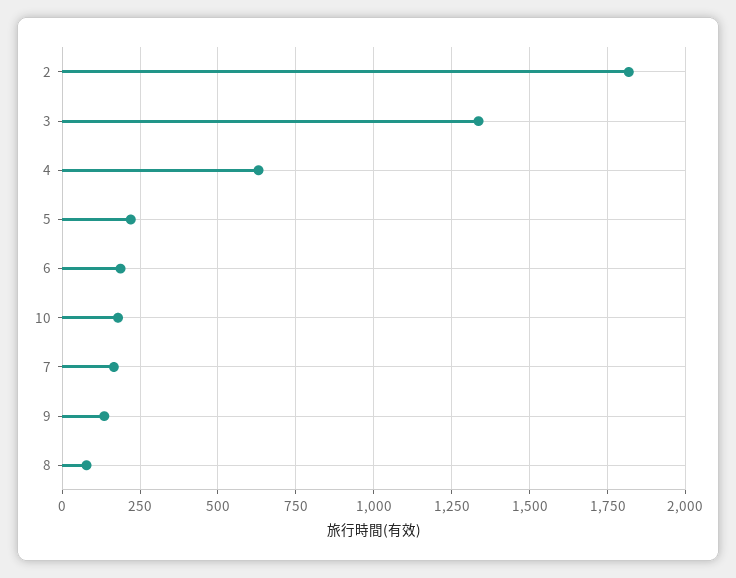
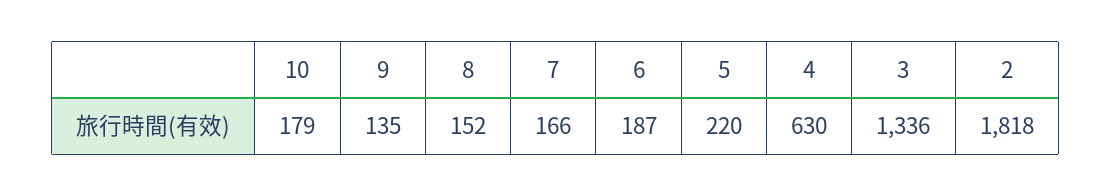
  {
    "2": 1818,
    "3": 1336,
    "4": 630,
    "5": 220,
    "6": 187,
    "10": 179,
    "7": 166,
    "9": 135,
-   "8": 75
+   "8": 152
  }

